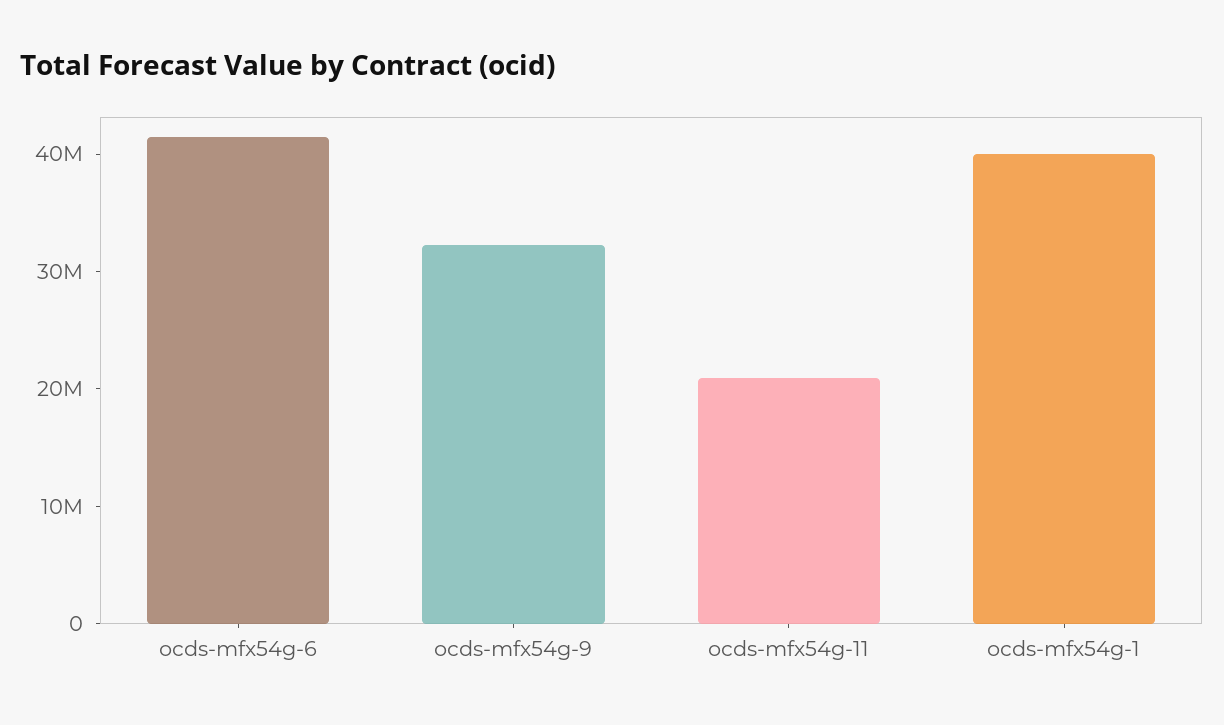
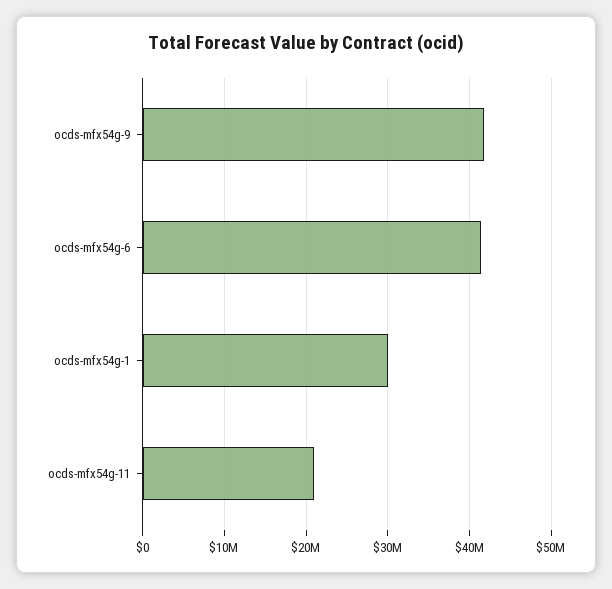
  {
    "ocds-mfx54g-6": 41000000,
-   "ocds-mfx54g-9": 32000000,
+   "ocds-mfx54g-9": 42000000,
    "ocds-mfx54g-11": 21000000,
-   "ocds-mfx54g-1": 40000000
+   "ocds-mfx54g-1": 30000000
  }

